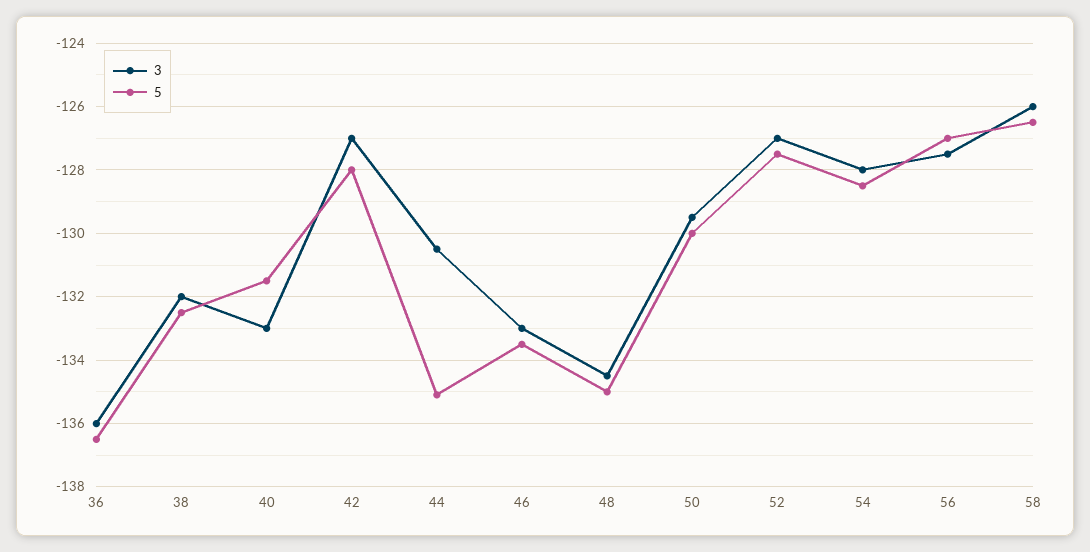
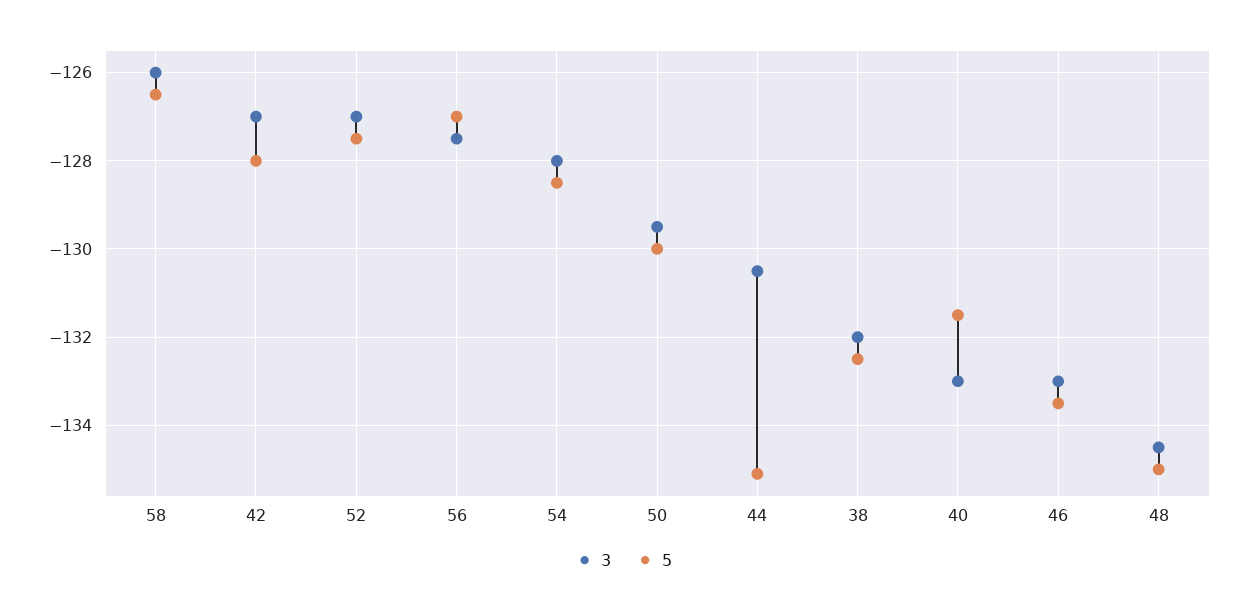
  {
    "3": {
-     "36": -136,
      "38": -132,
      "40": -133,
      "42": -127,
      "44": -130.5,
      "46": -133,
      "48": -134.5,
      "50": -129.5,
      "52": -127,
      "54": -128,
      "56": -127.5,
      "58": -126
    },
    "5": {
-     "36": -136.5,
      "38": -132.5,
      "40": -131.5,
      "42": -128,
      "44": -135,
      "46": -133.5,
      "48": -135,
      "50": -130,
      "52": -127.5,
      "54": -128.5,
      "56": -127,
      "58": -126.5
    }
  }

